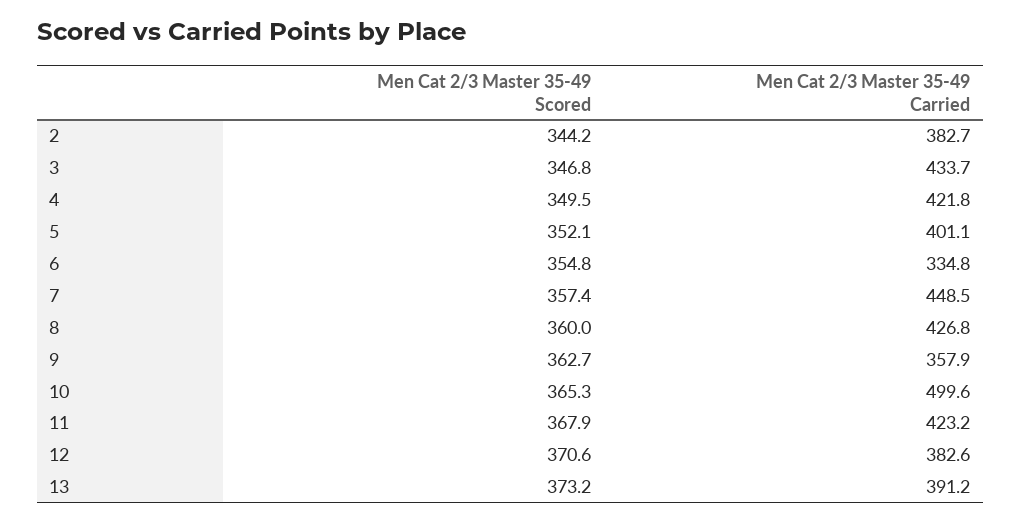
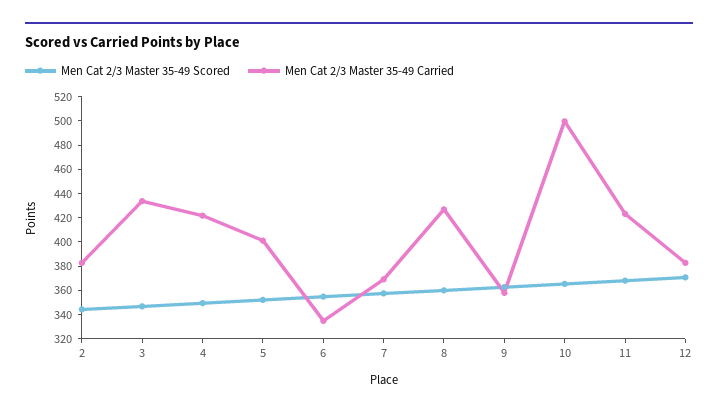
  {
    "Men Cat 2/3 Master 35-49 Scored": {
      "2": 344.2,
      "3": 346.8,
      "4": 349.5,
      "5": 352.1,
      "6": 354.8,
      "7": 357.4,
      "8": 360,
      "9": 362.7,
      "10": 365.3,
      "11": 367.9,
-     "12": 370.6,
+     "12": 370.6
-     "13": 373.2
    },
    "Men Cat 2/3 Master 35-49 Carried": {
      "2": 382.7,
      "3": 433.7,
      "4": 421.8,
      "5": 401.1,
      "6": 334.8,
-     "7": 448.5,
+     "7": 370,
      "8": 426.8,
      "9": 357.9,
      "10": 499.6,
      "11": 423.2,
-     "12": 382.6,
+     "12": 382.6
-     "13": 391.2
    }
  }

